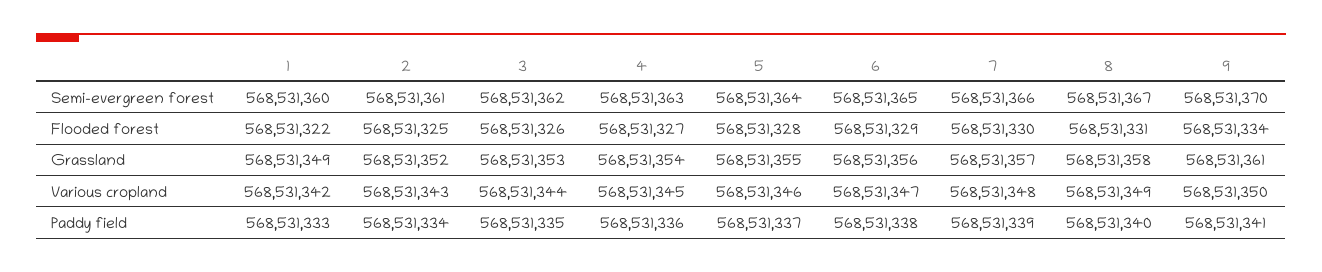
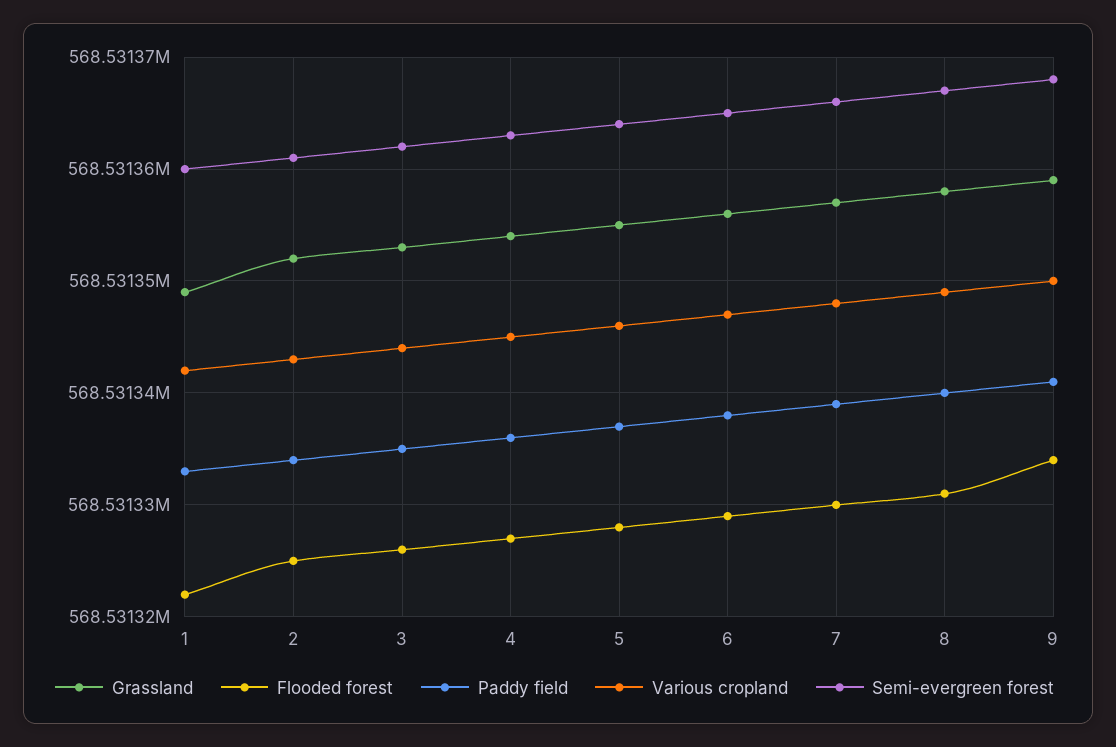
  {
    "Semi-evergreen forest": {
      "1": 568531360,
      "2": 568531361,
      "3": 568531362,
      "4": 568531363,
      "5": 568531364,
      "6": 568531365,
      "7": 568531366,
      "8": 568531367,
-     "9": 568531370
+     "9": 568531368
    },
    "Flooded forest": {
      "1": 568531322,
      "2": 568531325,
      "3": 568531326,
      "4": 568531327,
      "5": 568531328,
      "6": 568531329,
      "7": 568531330,
      "8": 568531331,
      "9": 568531334
    },
    "Grassland": {
      "1": 568531349,
      "2": 568531352,
      "3": 568531353,
      "4": 568531354,
      "5": 568531355,
      "6": 568531356,
      "7": 568531357,
      "8": 568531358,
-     "9": 568531361
+     "9": 568531359
    },
    "Various cropland": {
      "1": 568531342,
      "2": 568531343,
      "3": 568531344,
      "4": 568531345,
      "5": 568531346,
      "6": 568531347,
      "7": 568531348,
      "8": 568531349,
      "9": 568531350
    },
    "Paddy field": {
      "1": 568531333,
      "2": 568531334,
      "3": 568531335,
      "4": 568531336,
      "5": 568531337,
      "6": 568531338,
      "7": 568531339,
      "8": 568531340,
      "9": 568531341
    }
  }

